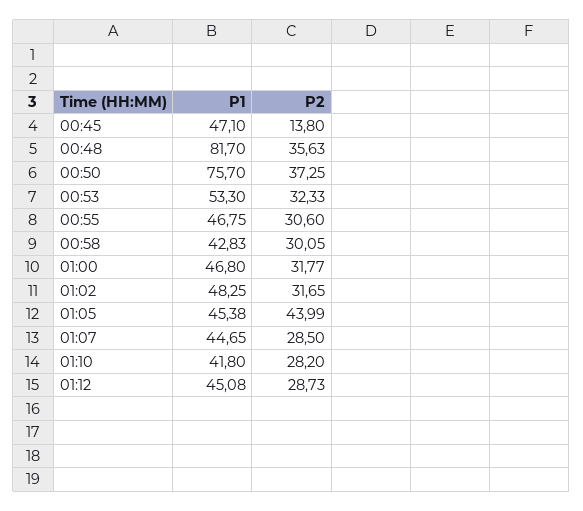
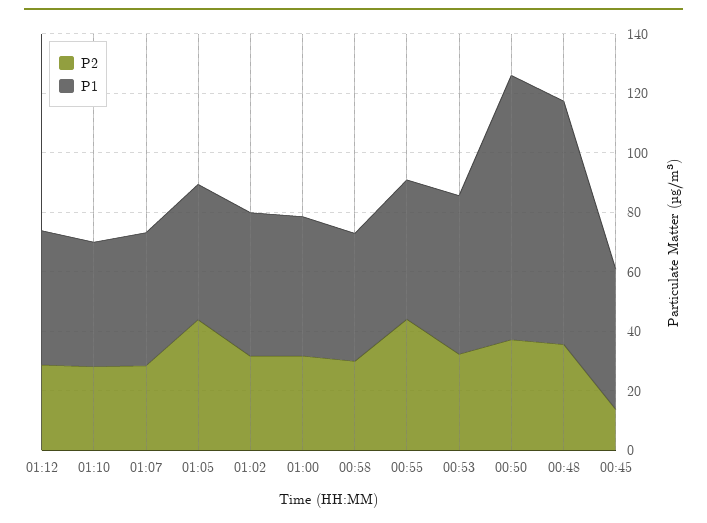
  {
    "P1": {
      "00:45": 47.1,
      "00:48": 81.7,
-     "00:50": 75.7,
+     "00:50": 90,
      "00:53": 53.3,
      "00:55": 46.75,
      "00:58": 42.83,
      "01:00": 46.8,
      "01:02": 48.25,
      "01:05": 45.38,
      "01:07": 44.65,
      "01:10": 41.8,
      "01:12": 45.08
    },
    "P2": {
      "00:45": 13.8,
      "00:48": 35.63,
      "00:50": 37.25,
      "00:53": 32.33,
-     "00:55": 30.6,
+     "00:55": 45,
      "00:58": 30.05,
      "01:00": 31.77,
      "01:02": 31.65,
      "01:05": 43.99,
      "01:07": 28.5,
      "01:10": 28.2,
      "01:12": 28.73
    }
  }

